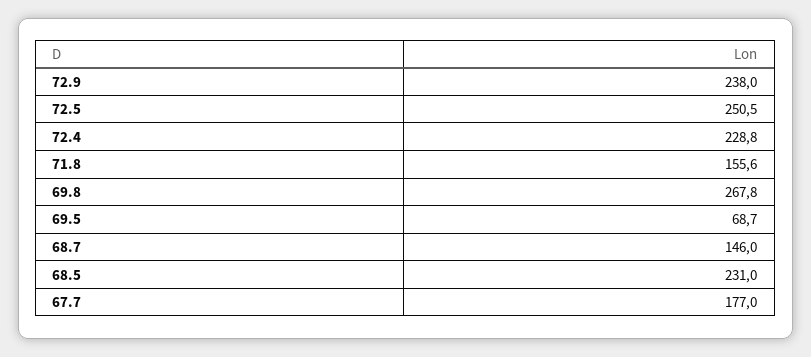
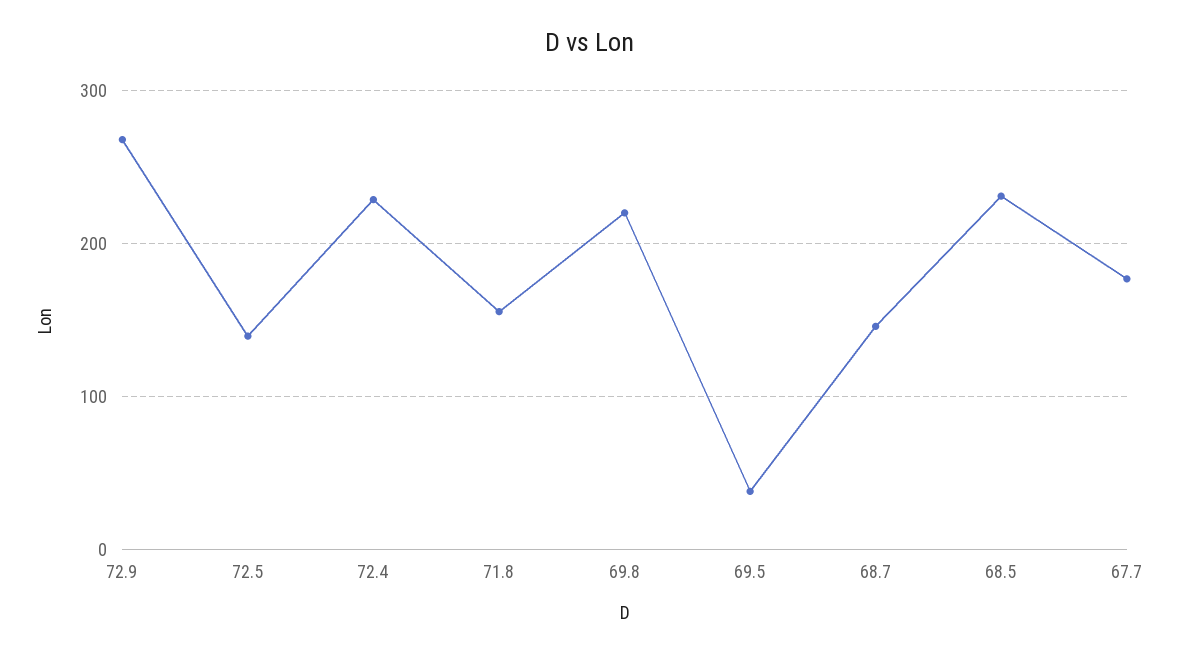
  {
-   "72.9": 238,
+   "72.9": 270,
-   "72.5": 250.5,
+   "72.5": 140,
    "72.4": 228.8,
    "71.8": 155.6,
-   "69.8": 267.8,
+   "69.8": 220,
-   "69.5": 68.7,
+   "69.5": 40,
    "68.7": 146,
    "68.5": 231,
    "67.7": 177
  }

